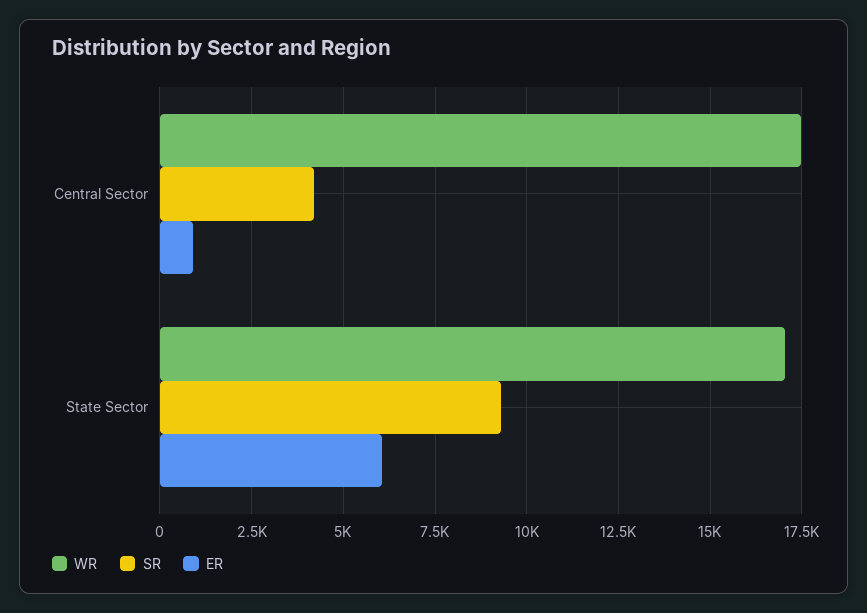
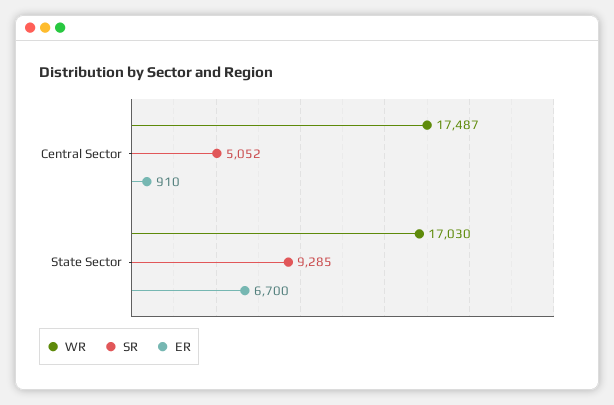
  {
    "WR": {
      "Central Sector": 17487,
      "State Sector": 17030
    },
    "SR": {
-     "Central Sector": 4250,
+     "Central Sector": 5052,
      "State Sector": 9285
    },
    "ER": {
      "Central Sector": 910,
-     "State Sector": 6000
+     "State Sector": 6700
    }
  }

